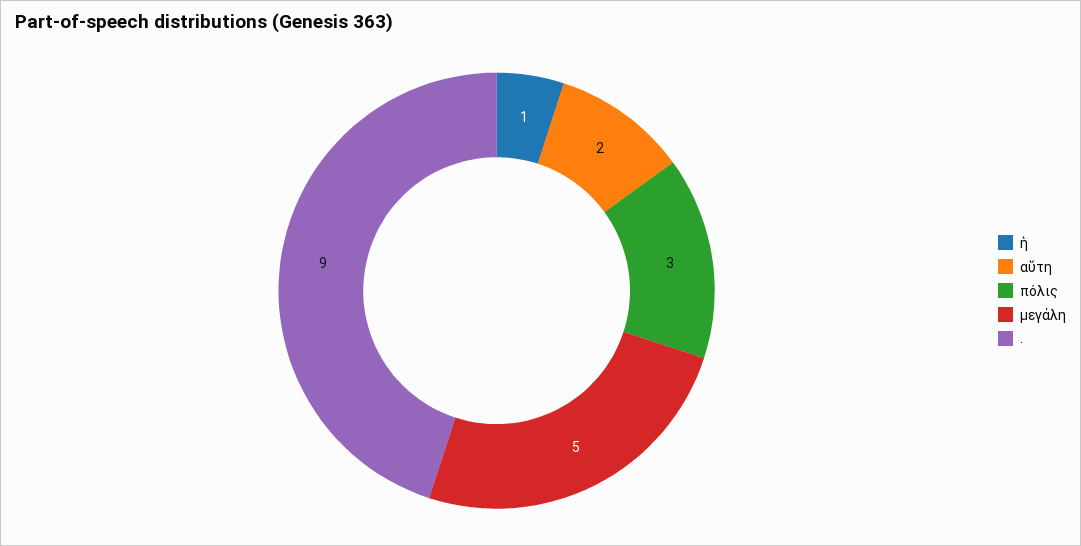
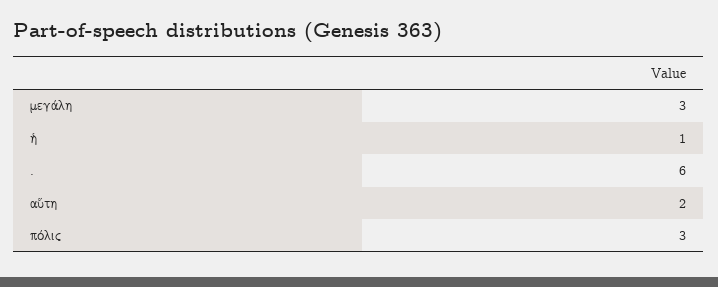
  {
    "ἡ": 1,
    "αὕτη": 2,
    "πόλις": 3,
-   "μεγάλη": 5,
+   "μεγάλη": 3,
-   ".": 9
+   ".": 6
  }

